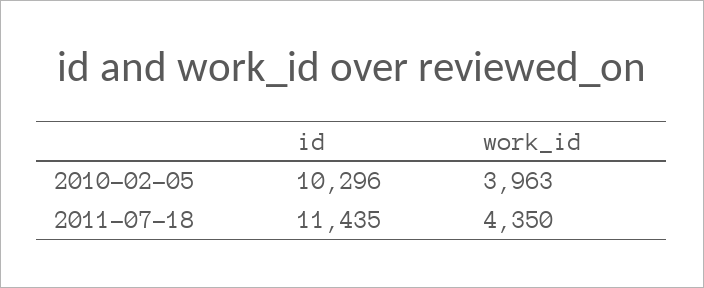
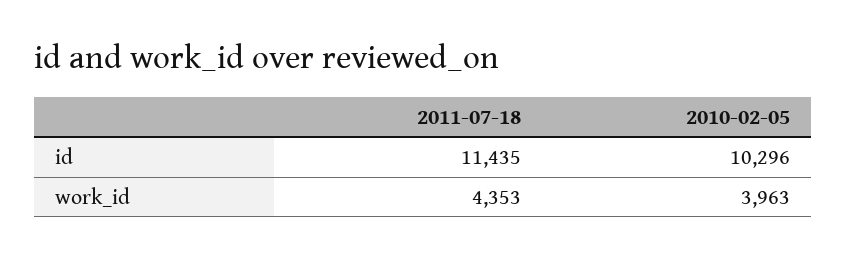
  {
    "id": {
      "2010-02-05": 10296,
      "2011-07-18": 11435
    },
    "work_id": {
      "2010-02-05": 3963,
-     "2011-07-18": 4350
+     "2011-07-18": 4353
    }
  }

